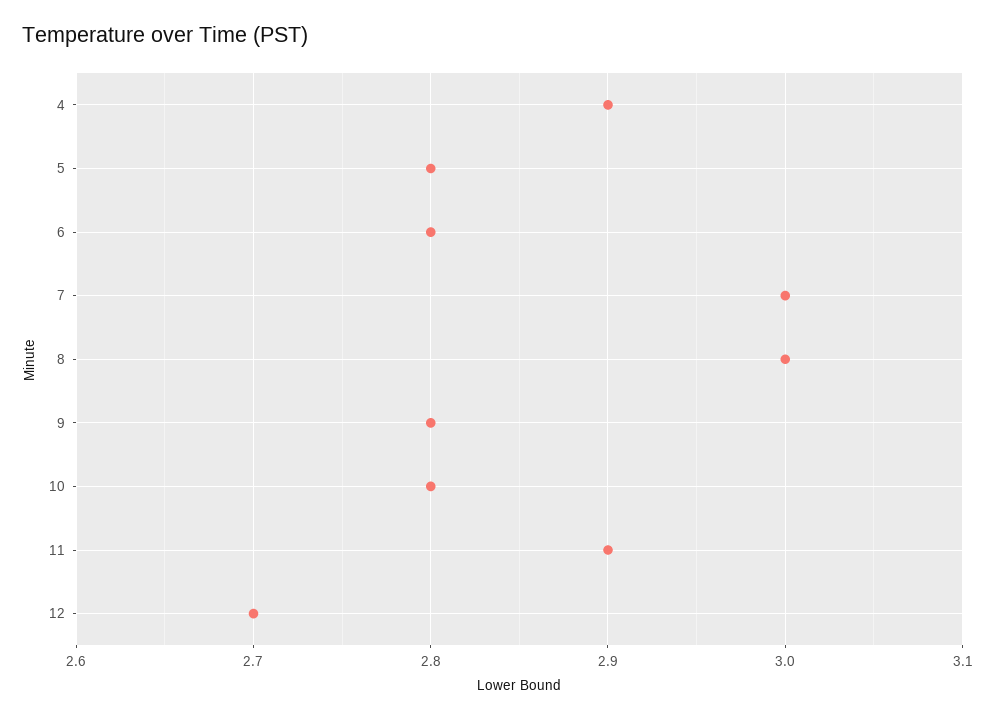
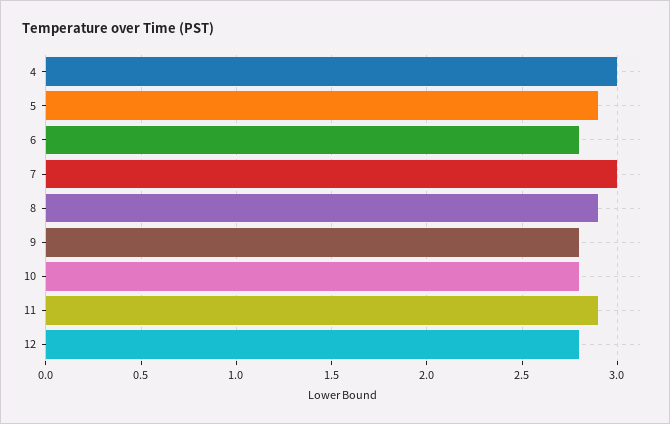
  {
-   "4": 2.9,
+   "4": 3,
-   "5": 2.8,
+   "5": 2.9,
    "6": 2.8,
    "7": 3,
-   "8": 3,
+   "8": 2.9,
    "9": 2.8,
    "10": 2.8,
    "11": 2.9,
-   "12": 2.7
+   "12": 2.8
  }

